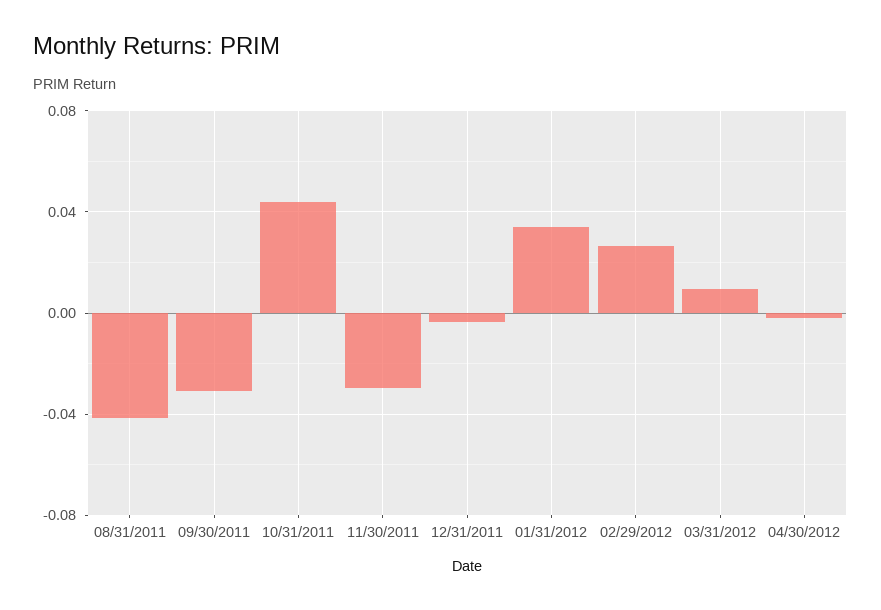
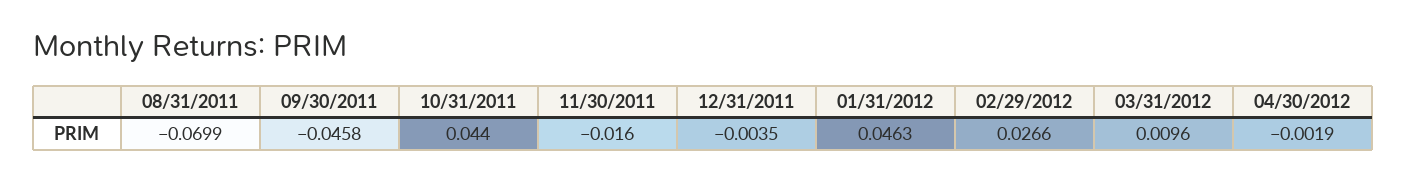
  {
-   "08/31/2011": -0.04,
+   "08/31/2011": -0.0699,
-   "09/30/2011": -0.03,
+   "09/30/2011": -0.0458,
    "10/31/2011": 0.044,
-   "11/30/2011": -0.03,
+   "11/30/2011": -0.016,
    "12/31/2011": -0.0035,
-   "01/31/2012": 0.035,
+   "01/31/2012": 0.0463,
    "02/29/2012": 0.0266,
    "03/31/2012": 0.0096,
    "04/30/2012": -0.0019
  }

